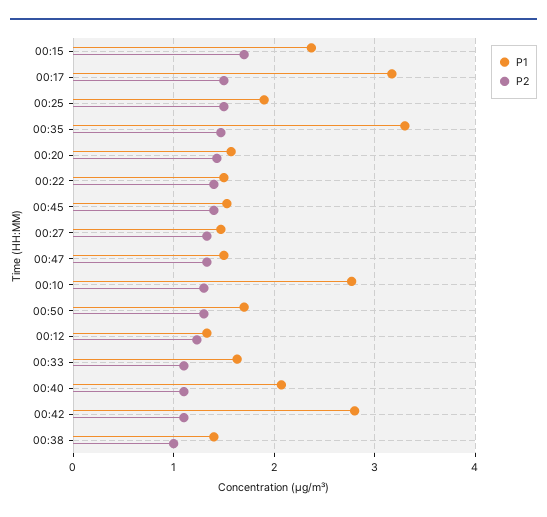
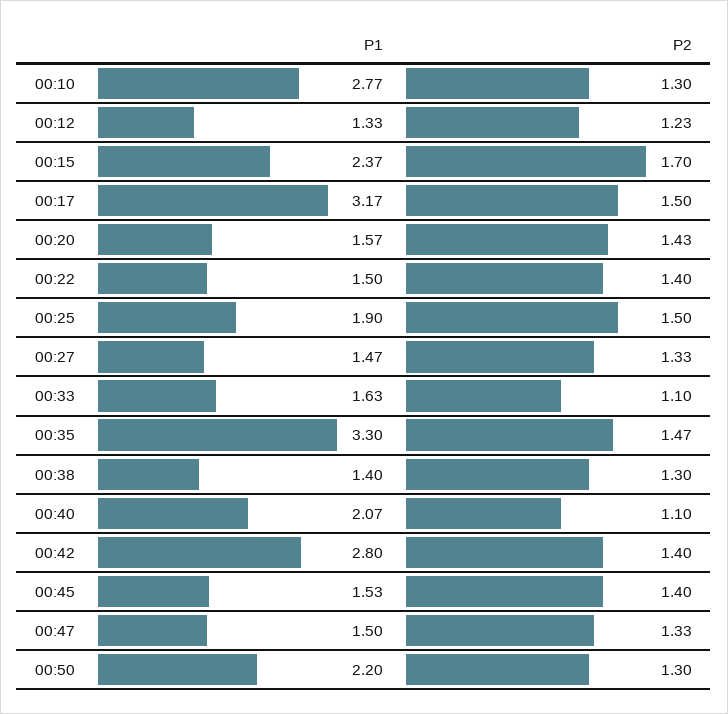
  {
    "P1": {
      "00:15": 2.37,
      "00:17": 3.17,
      "00:25": 1.9,
      "00:35": 3.3,
      "00:20": 1.57,
      "00:22": 1.5,
      "00:45": 1.53,
      "00:27": 1.47,
      "00:47": 1.5,
      "00:10": 2.77,
-     "00:50": 1.7,
+     "00:50": 2.2,
      "00:12": 1.33,
      "00:33": 1.63,
      "00:40": 2.07,
      "00:42": 2.8,
      "00:38": 1.4
    },
    "P2": {
      "00:15": 1.7,
      "00:17": 1.5,
      "00:25": 1.5,
      "00:35": 1.47,
      "00:20": 1.43,
      "00:22": 1.4,
      "00:45": 1.4,
      "00:27": 1.33,
      "00:47": 1.33,
      "00:10": 1.3,
      "00:50": 1.3,
      "00:12": 1.23,
      "00:33": 1.1,
      "00:40": 1.1,
-     "00:42": 1.1,
+     "00:42": 1.4,
-     "00:38": 1
+     "00:38": 1.3
    }
  }

